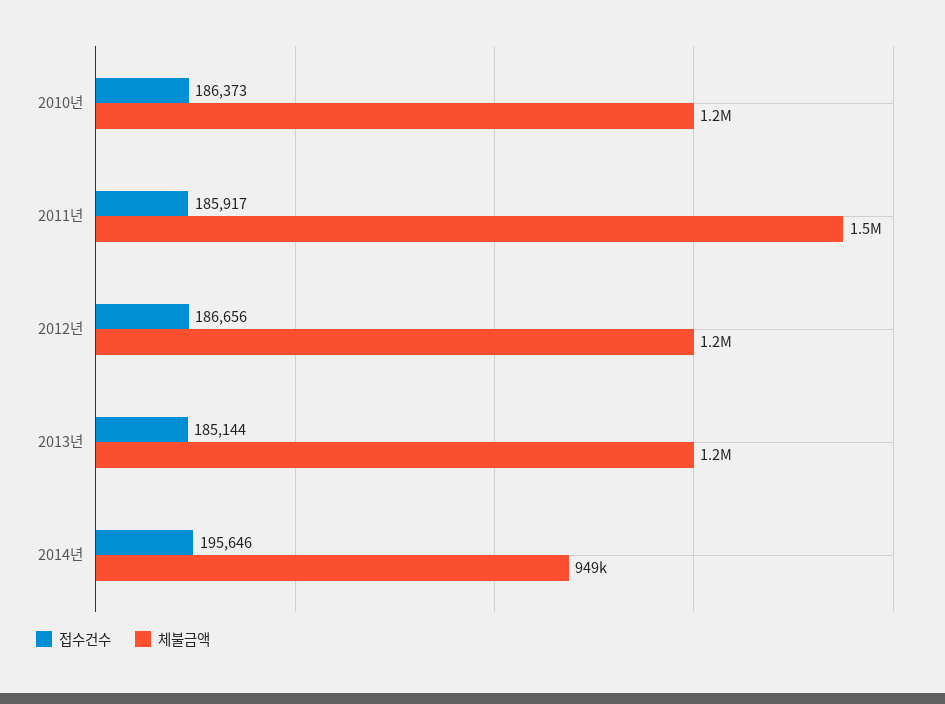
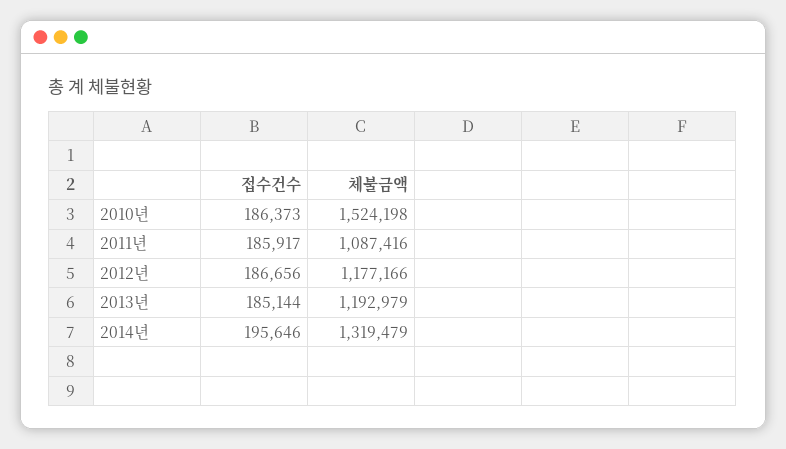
  {
    "접수건수": {
      "2010년": 186373,
      "2011년": 185917,
      "2012년": 186656,
      "2013년": 185144,
      "2014년": 195646
    },
    "체불금액": {
-     "2010년": 1200000,
+     "2010년": 1524198,
-     "2011년": 1500000,
+     "2011년": 1087416,
      "2012년": 1177166,
      "2013년": 1192979,
-     "2014년": 949000
+     "2014년": 1319479
    }
  }

